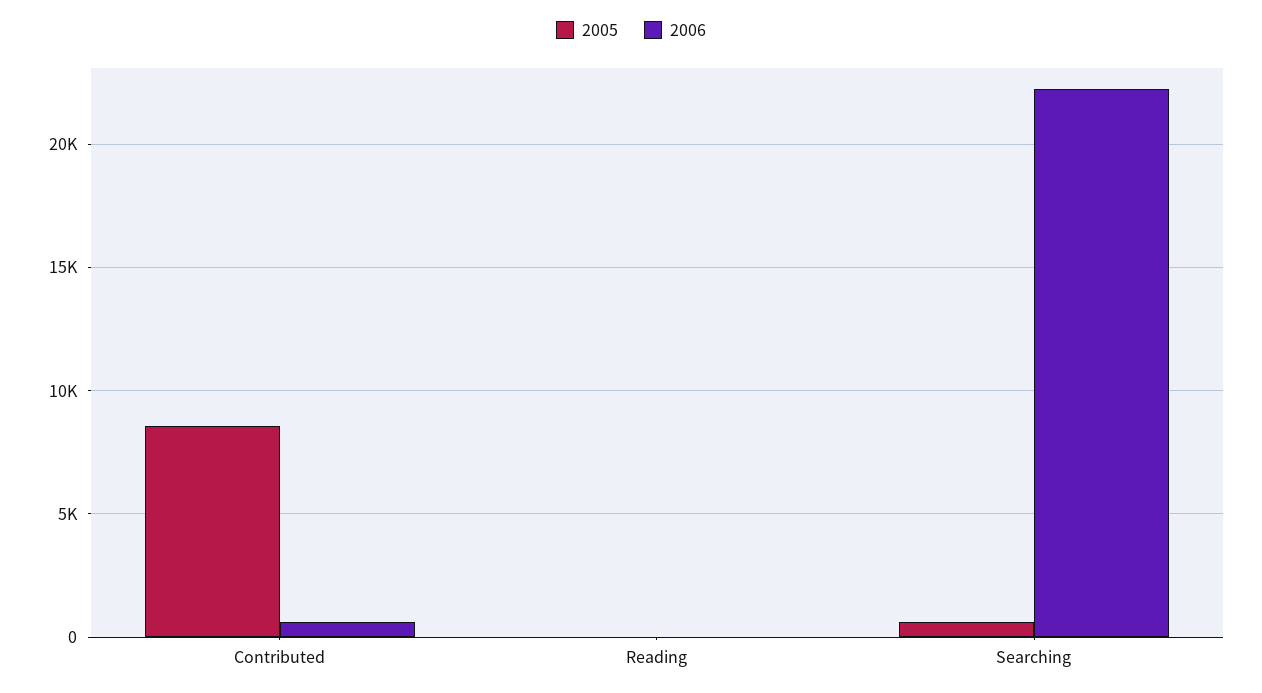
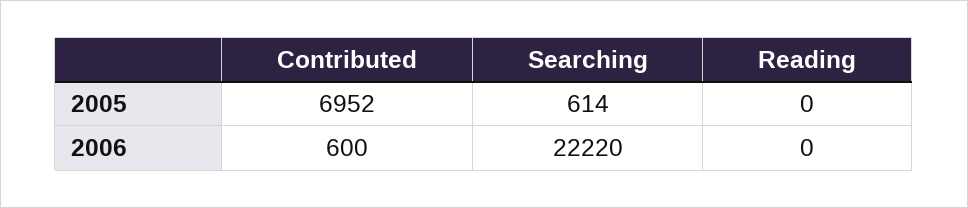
  {
    "2005": {
-     "Contributed": 8500,
+     "Contributed": 6952,
      "Reading": 0,
      "Searching": 614
    },
    "2006": {
      "Contributed": 600,
      "Reading": 0,
      "Searching": 22220
    }
  }

